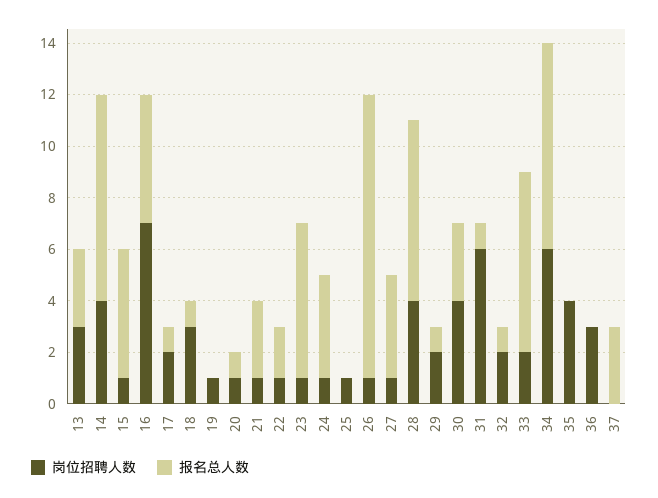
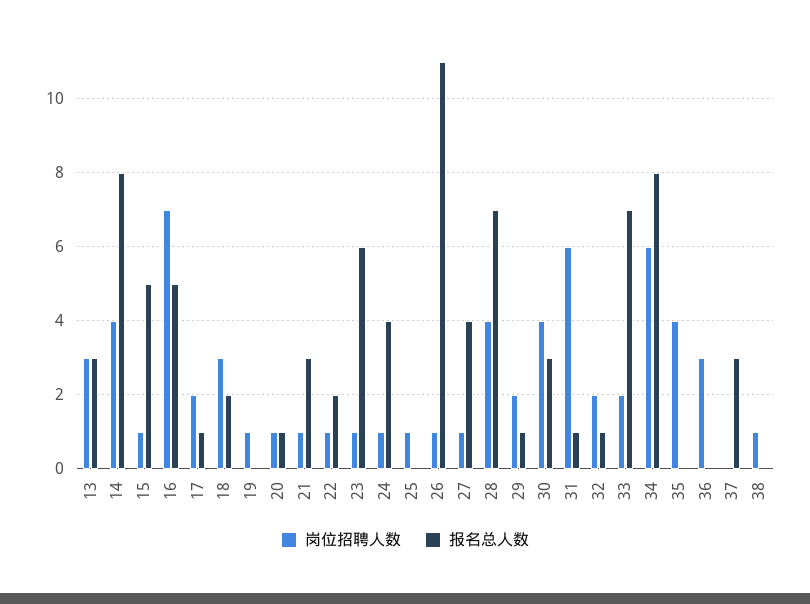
  {
    "岗位招聘人数": {
      "13": 3,
      "14": 4,
      "15": 1,
      "16": 7,
      "17": 2,
      "18": 3,
      "19": 1,
      "20": 1,
      "21": 1,
      "22": 1,
      "23": 1,
      "24": 1,
      "25": 1,
      "26": 1,
      "27": 1,
      "28": 4,
      "29": 2,
      "30": 4,
      "31": 6,
      "32": 2,
      "33": 2,
      "34": 6,
      "35": 4,
      "36": 3,
-     "37": 0
+     "37": 0,
+     "38": 1
    },
    "报名总人数": {
      "13": 3,
      "14": 8,
      "15": 5,
      "16": 5,
      "17": 1,
-     "18": 1,
+     "18": 2,
      "19": 0,
      "20": 1,
      "21": 3,
      "22": 2,
      "23": 6,
      "24": 4,
      "25": 0,
      "26": 11,
      "27": 4,
      "28": 7,
      "29": 1,
      "30": 3,
      "31": 1,
      "32": 1,
      "33": 7,
      "34": 8,
      "35": 0,
      "36": 0,
-     "37": 3
+     "37": 3,
+     "38": 0
    }
  }

